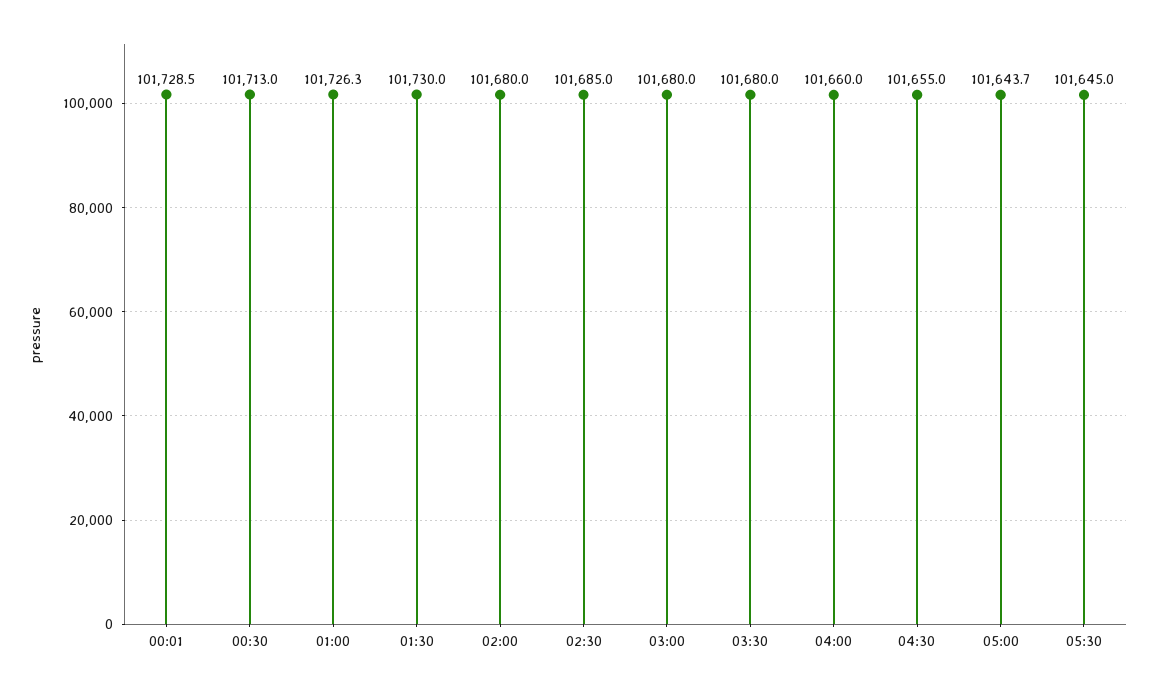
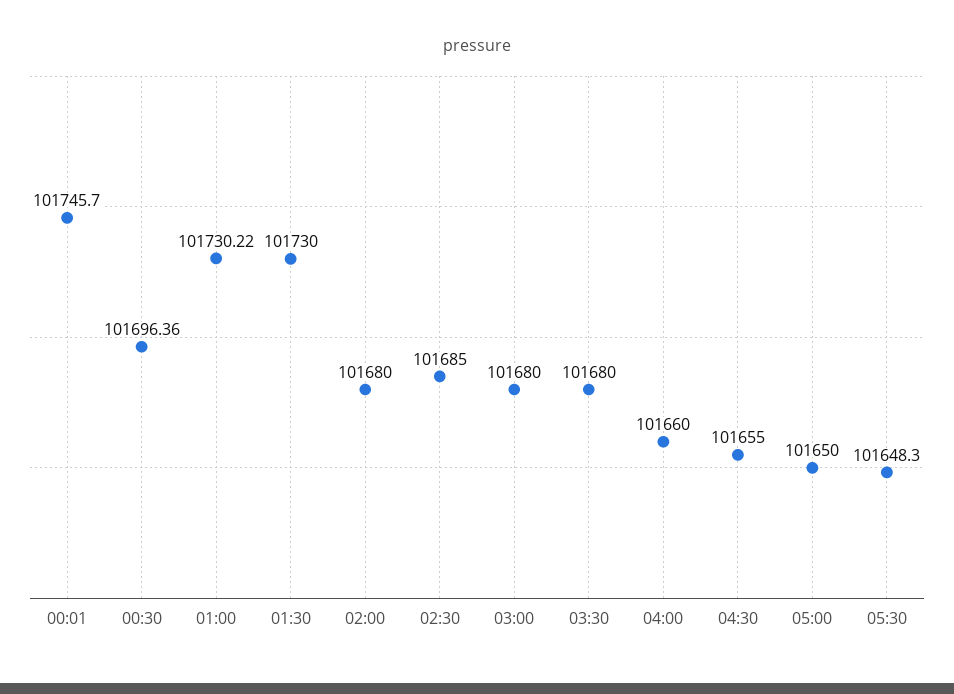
  {
-   "00:01": 101728.5,
+   "00:01": 101745.7,
-   "00:30": 101713,
+   "00:30": 101696.36,
-   "01:00": 101726.3,
+   "01:00": 101730.22,
    "01:30": 101730,
    "02:00": 101680,
    "02:30": 101685,
    "03:00": 101680,
    "03:30": 101680,
    "04:00": 101660,
    "04:30": 101655,
-   "05:00": 101643.7,
+   "05:00": 101650,
-   "05:30": 101645
+   "05:30": 101648.3
  }

